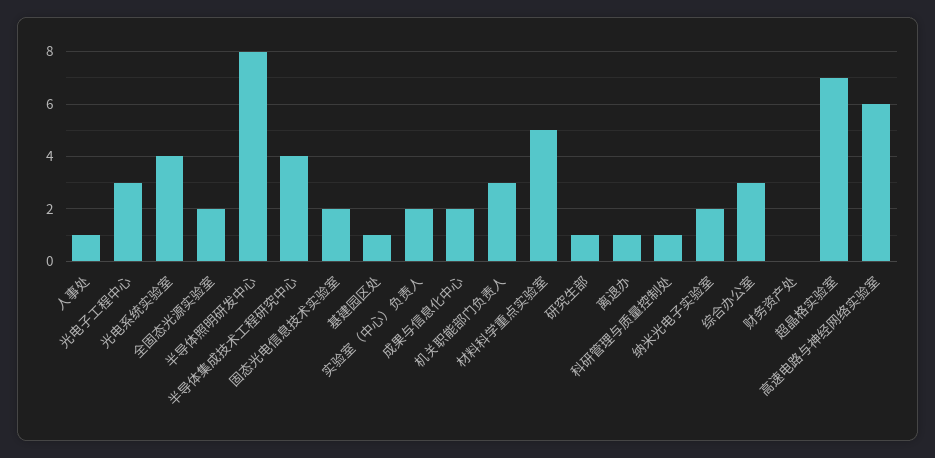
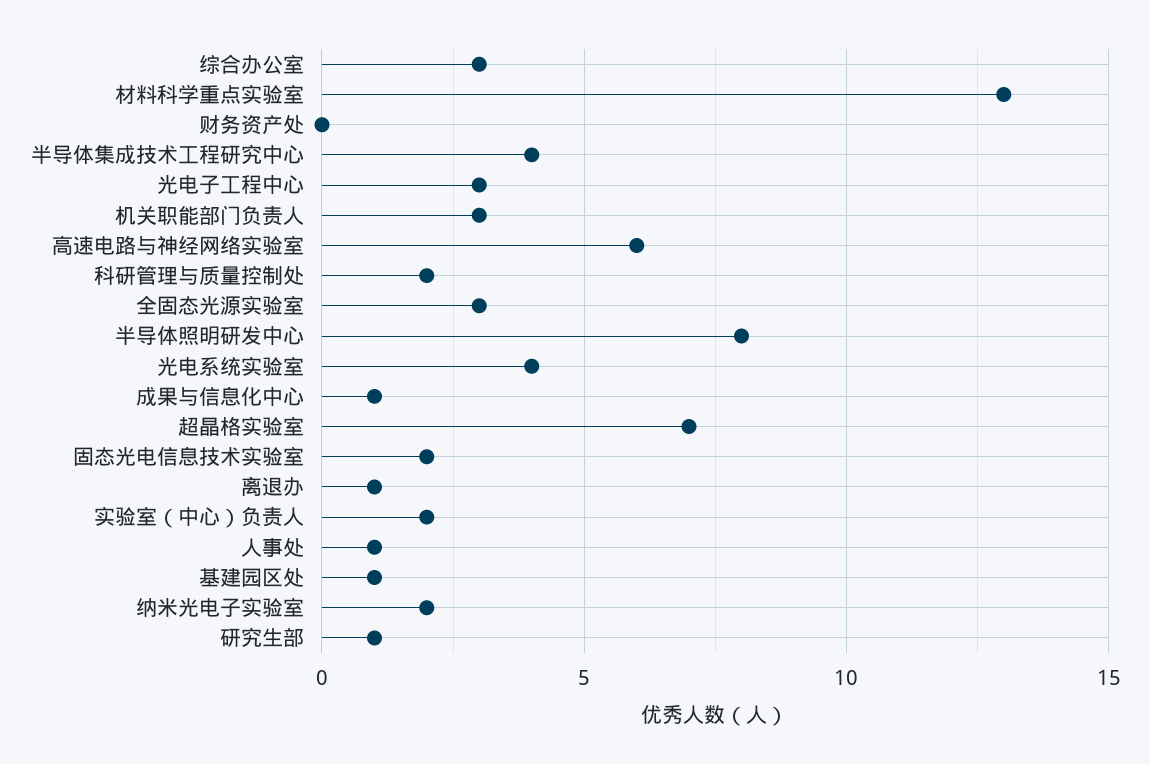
  {
    "人事处": 1,
    "光电子工程中心": 3,
    "光电系统实验室": 4,
-   "全固态光源实验室": 2,
+   "全固态光源实验室": 3,
    "半导体照明研发中心": 8,
    "半导体集成技术工程研究中心": 4,
    "固态光电信息技术实验室": 2,
    "基建园区处": 1,
    "实验室（中心）负责人": 2,
-   "成果与信息化中心": 2,
+   "成果与信息化中心": 1,
    "机关职能部门负责人": 3,
-   "材料科学重点实验室": 5,
+   "材料科学重点实验室": 13,
    "研究生部": 1,
    "离退办": 1,
-   "科研管理与质量控制处": 1,
+   "科研管理与质量控制处": 2,
    "纳米光电子实验室": 2,
    "综合办公室": 3,
    "财务资产处": 0,
    "超晶格实验室": 7,
    "高速电路与神经网络实验室": 6
  }

